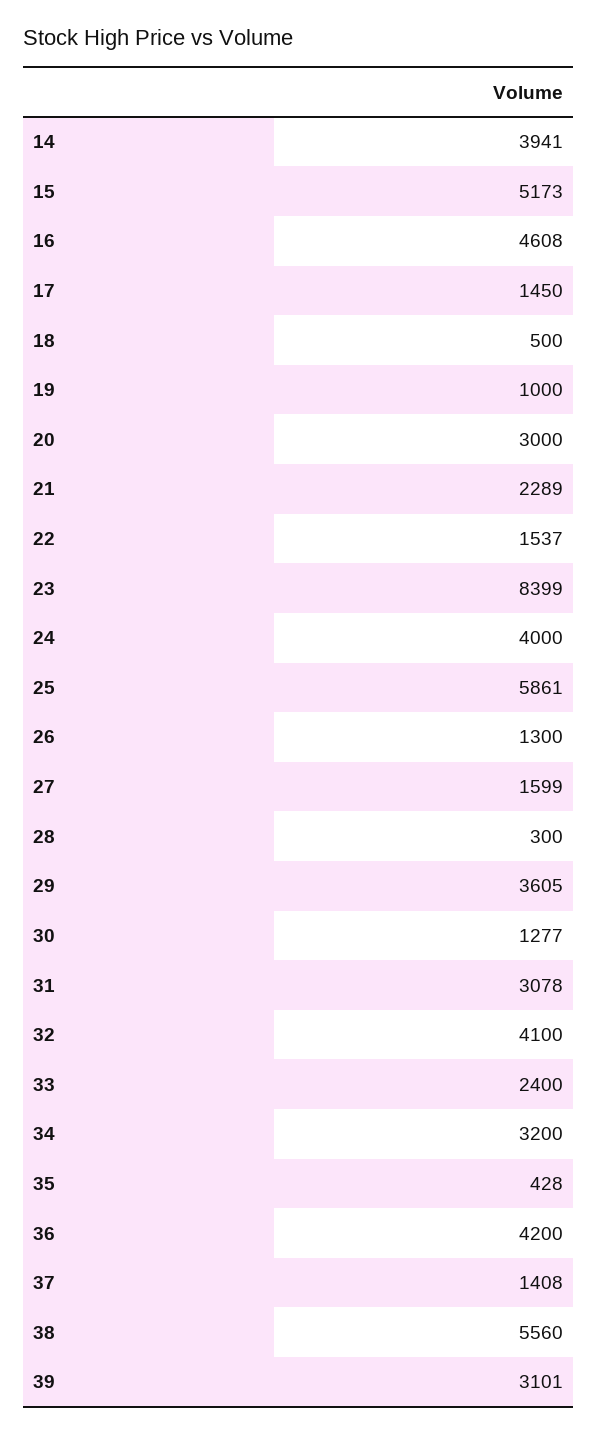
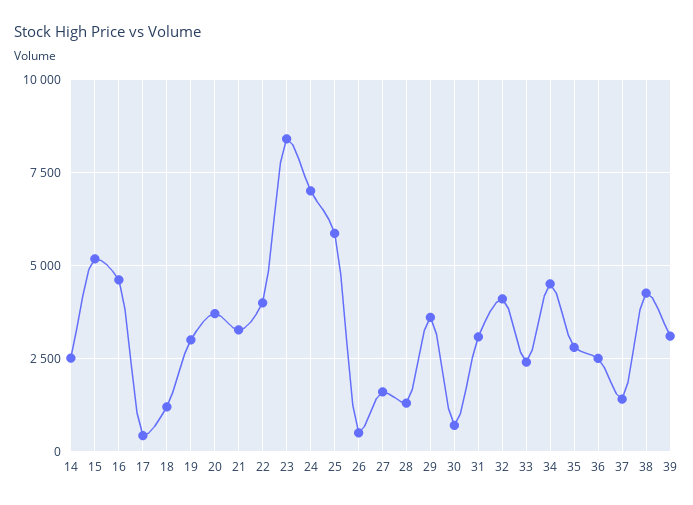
  {
-   "14": 3941,
+   "14": 2500,
    "15": 5173,
    "16": 4608,
-   "17": 1450,
+   "17": 500,
-   "18": 500,
+   "18": 1250,
-   "19": 1000,
+   "19": 3000,
-   "20": 3000,
+   "20": 3750,
-   "21": 2289,
+   "21": 3250,
-   "22": 1537,
+   "22": 4000,
    "23": 8399,
-   "24": 4000,
+   "24": 7000,
    "25": 5861,
-   "26": 1300,
+   "26": 500,
    "27": 1599,
-   "28": 300,
+   "28": 1250,
    "29": 3605,
-   "30": 1277,
+   "30": 750,
    "31": 3078,
    "32": 4100,
    "33": 2400,
-   "34": 3200,
+   "34": 4500,
-   "35": 428,
+   "35": 2750,
-   "36": 4200,
+   "36": 2500,
    "37": 1408,
-   "38": 5560,
+   "38": 4250,
    "39": 3101
  }

